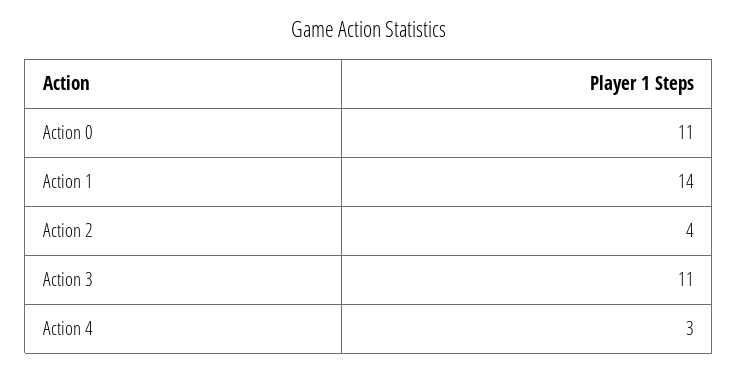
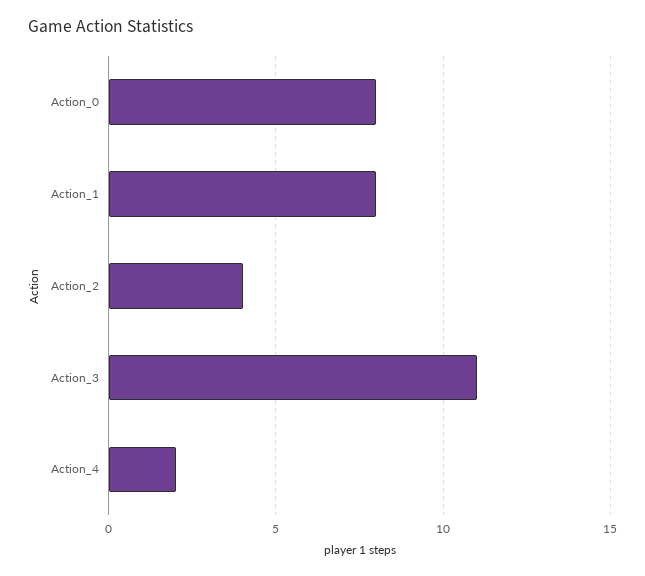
  {
-   "Action 0": 11,
+   "Action 0": 8,
-   "Action 1": 14,
+   "Action 1": 8,
    "Action 2": 4,
    "Action 3": 11,
-   "Action 4": 3
+   "Action 4": 2
  }

